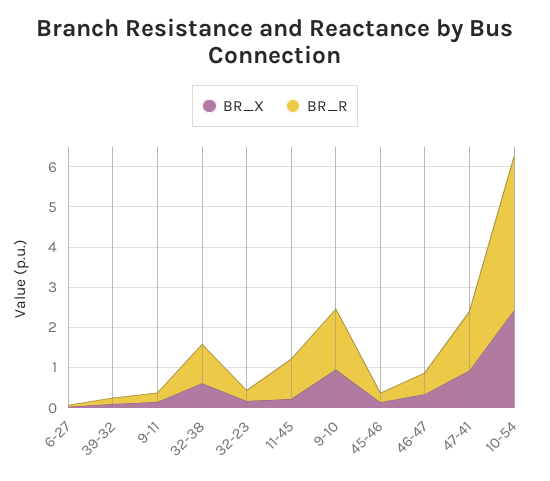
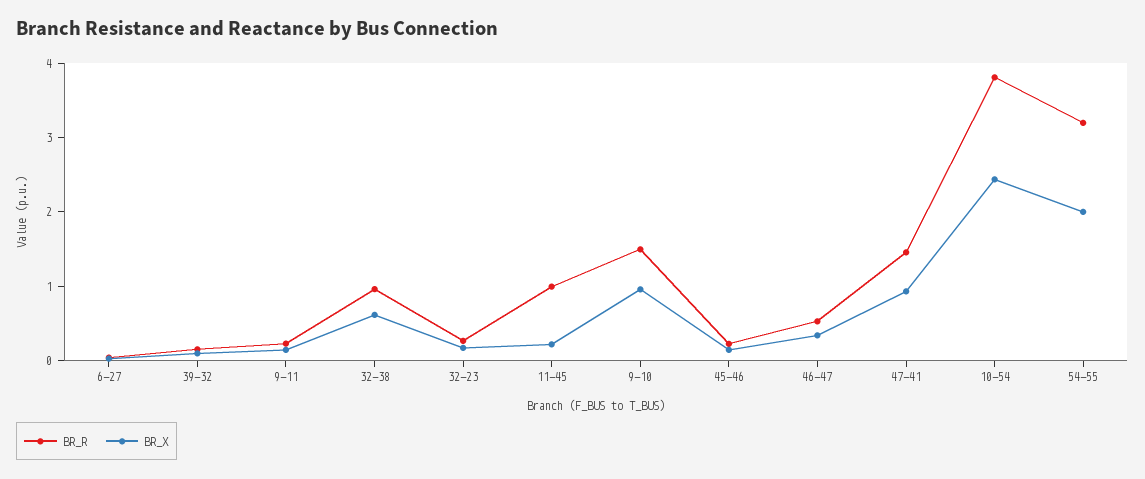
  {
    "BR_X": {
      "6-27": 0,
      "39-32": 0,
      "9-11": 0.2,
      "32-38": 0.6,
      "32-23": 0.2,
      "11-45": 0.2,
      "9-10": 1,
      "45-46": 0.2,
      "46-47": 0.4,
      "47-41": 1,
-     "10-54": 2.4
+     "10-54": 2.4,
+     "54-55": 2
    },
    "BR_R": {
      "6-27": 0,
      "39-32": 0.2,
      "9-11": 0.2,
      "32-38": 1,
      "32-23": 0.2,
      "11-45": 1,
      "9-10": 1.4,
      "45-46": 0.2,
      "46-47": 0.6,
      "47-41": 1.4,
-     "10-54": 3.8
+     "10-54": 3.8,
+     "54-55": 3.2
    }
  }

